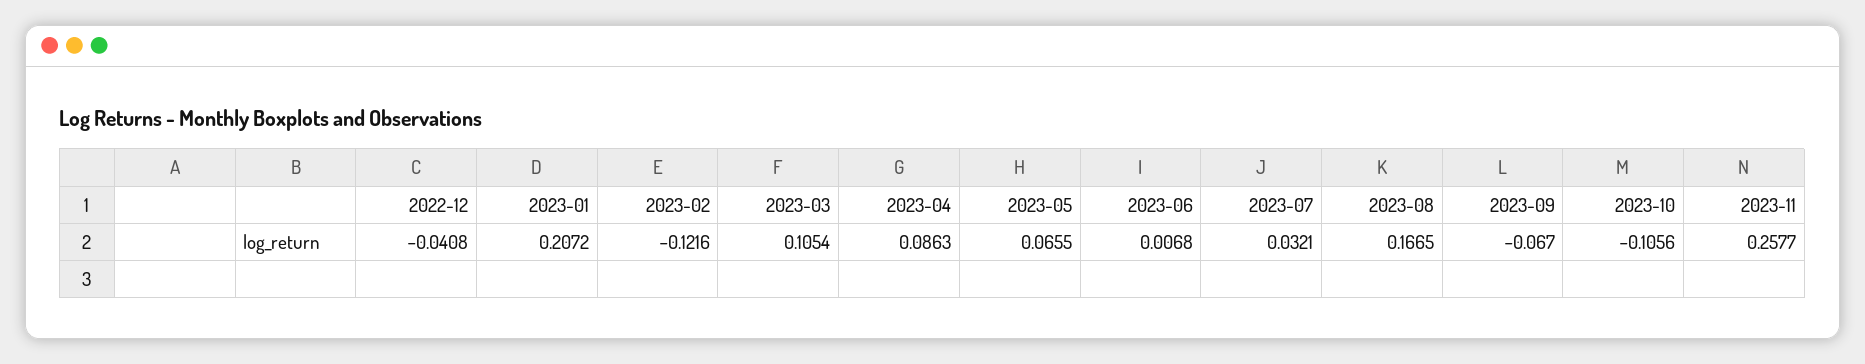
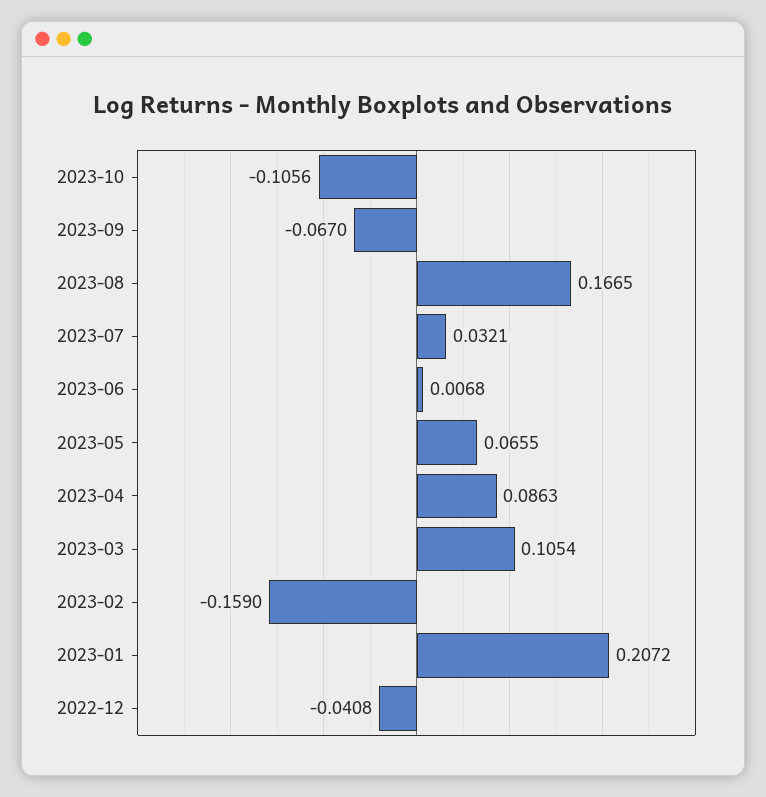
  {
    "2022-12": -0.0408,
    "2023-01": 0.2072,
-   "2023-02": -0.1216,
+   "2023-02": -0.159,
    "2023-03": 0.1054,
    "2023-04": 0.0863,
    "2023-05": 0.0655,
    "2023-06": 0.0068,
    "2023-07": 0.0321,
    "2023-08": 0.1665,
    "2023-09": -0.067,
-   "2023-10": -0.1056,
+   "2023-10": -0.1056
-   "2023-11": 0.2577
  }

